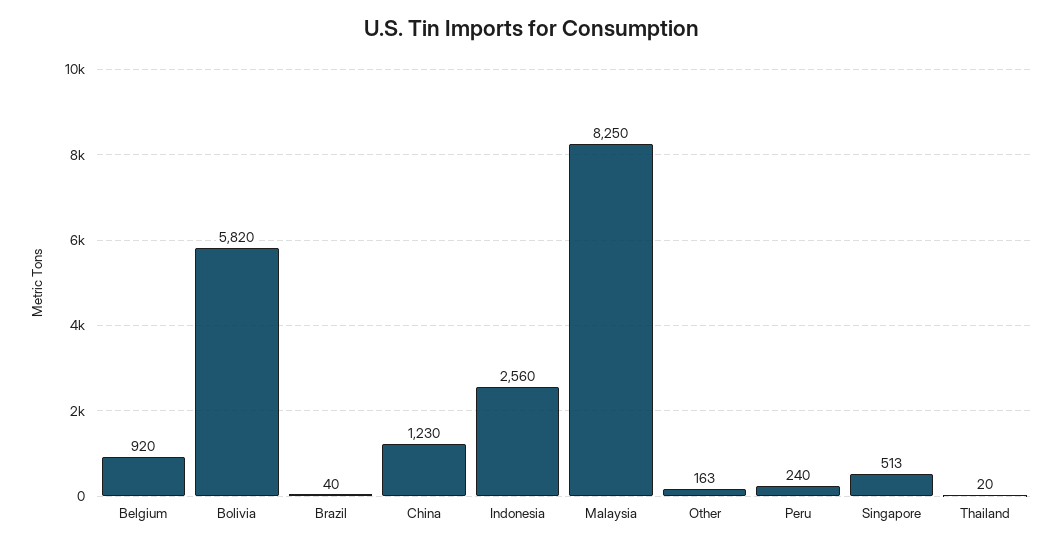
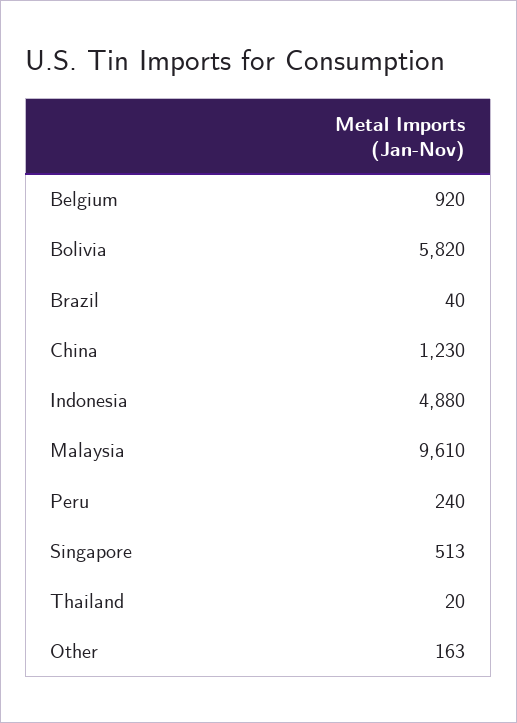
  {
    "Belgium": 920,
    "Bolivia": 5820,
    "Brazil": 40,
    "China": 1230,
-   "Indonesia": 2560,
+   "Indonesia": 4880,
-   "Malaysia": 8250,
+   "Malaysia": 9610,
    "Other": 163,
    "Peru": 240,
    "Singapore": 513,
    "Thailand": 20
  }

